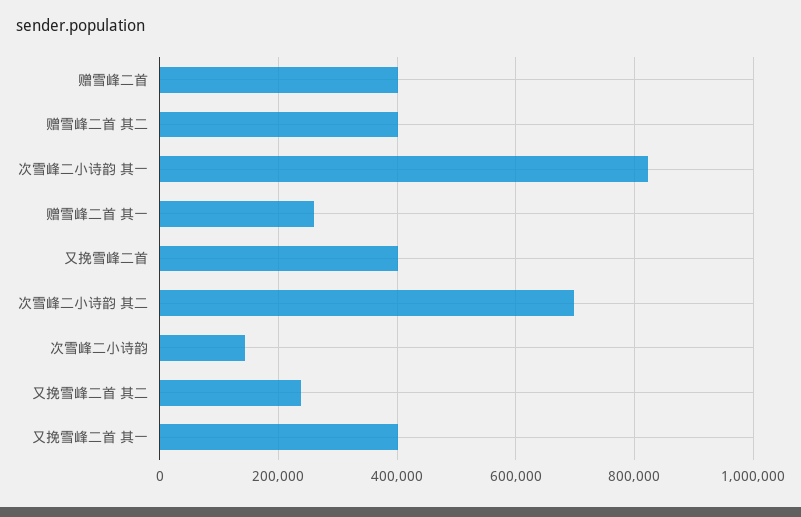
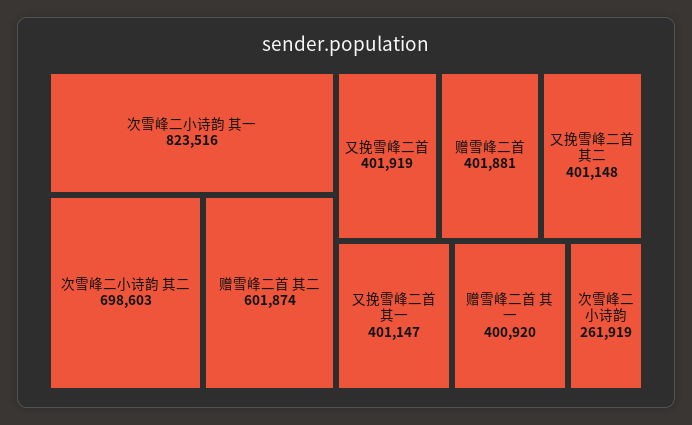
  {
    "赠雪峰二首": 401881,
-   "赠雪峰二首 其二": 400000,
+   "赠雪峰二首 其二": 601874,
    "次雪峰二小诗韵 其一": 823516,
-   "赠雪峰二首 其一": 260000,
+   "赠雪峰二首 其一": 400920,
    "又挽雪峰二首": 401919,
    "次雪峰二小诗韵 其二": 698603,
-   "次雪峰二小诗韵": 140000,
+   "次雪峰二小诗韵": 261919,
-   "又挽雪峰二首 其二": 240000,
+   "又挽雪峰二首 其二": 401148,
    "又挽雪峰二首 其一": 401147
  }

